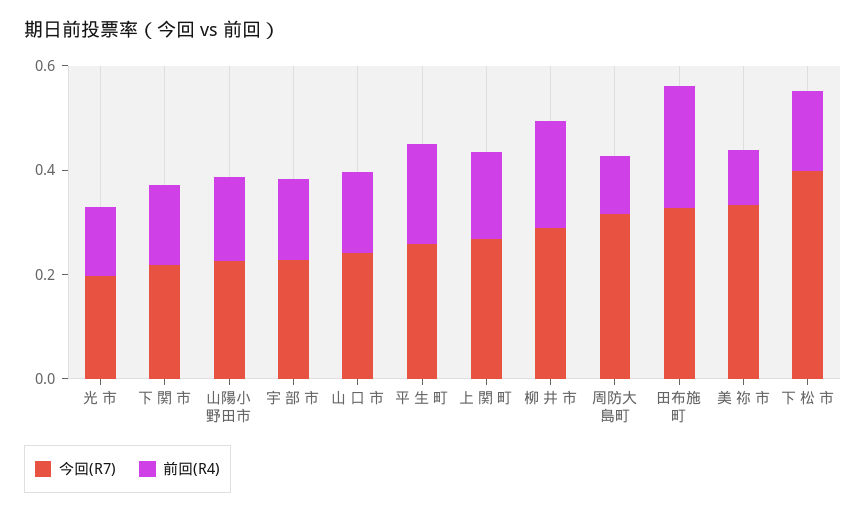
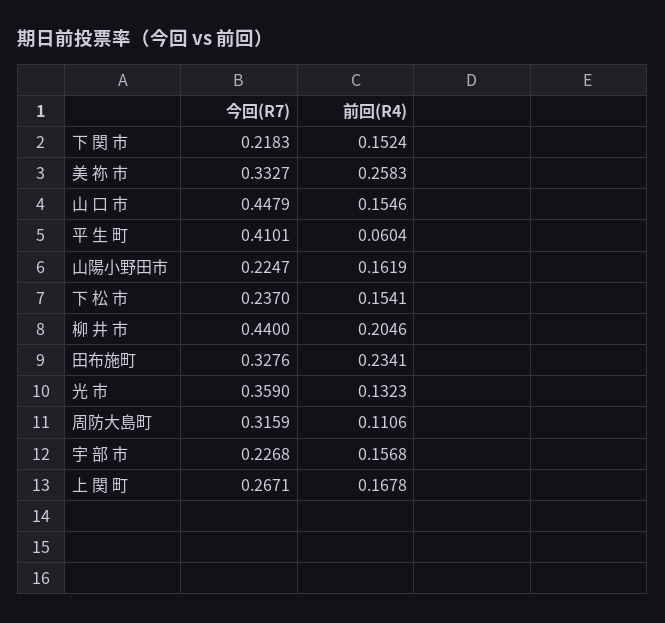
  {
    "今回(R7)": {
-     "光 市": 0.2,
+     "光 市": 0.359,
      "下 関 市": 0.2183,
      "山陽小野田市": 0.2247,
      "宇 部 市": 0.2268,
-     "山 口 市": 0.25,
+     "山 口 市": 0.4479,
-     "平 生 町": 0.25,
+     "平 生 町": 0.4101,
      "上 関 町": 0.2671,
-     "柳 井 市": 0.3,
+     "柳 井 市": 0.44,
      "周防大島町": 0.3159,
      "田布施町": 0.3276,
      "美 祢 市": 0.3327,
-     "下 松 市": 0.4
+     "下 松 市": 0.237
    },
    "前回(R4)": {
      "光 市": 0.1323,
      "下 関 市": 0.1524,
      "山陽小野田市": 0.1619,
      "宇 部 市": 0.1568,
      "山 口 市": 0.1546,
-     "平 生 町": 0.2,
+     "平 生 町": 0.0604,
      "上 関 町": 0.1678,
      "柳 井 市": 0.2046,
      "周防大島町": 0.1106,
      "田布施町": 0.2341,
-     "美 祢 市": 0.1,
+     "美 祢 市": 0.2583,
      "下 松 市": 0.1541
    }
  }

